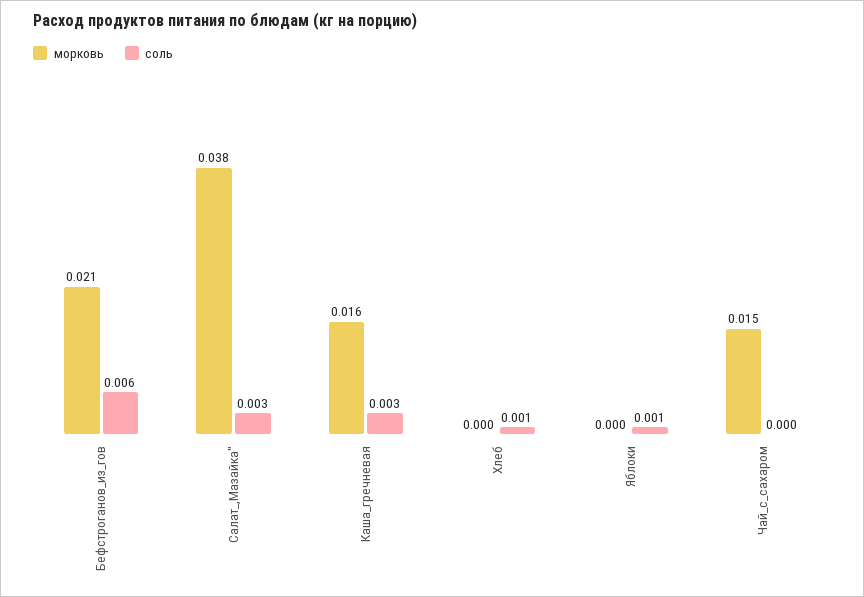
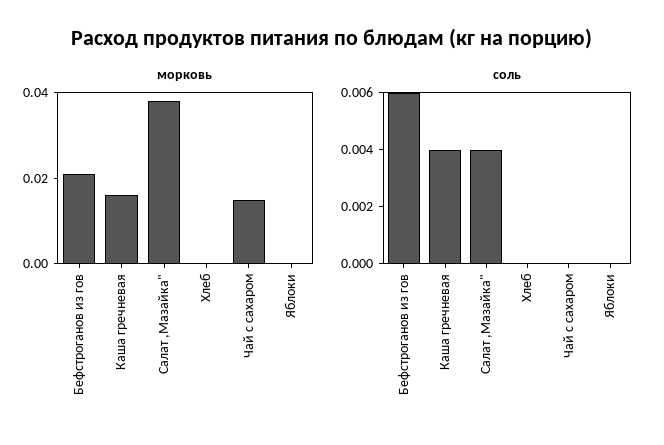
  {
    "морковь": {
      "Бефстроганов_из_гов": 0.021,
      "Салат_,Мазайка\"": 0.038,
      "Каша_гречневая": 0.016,
      "Хлеб": 0,
      "Яблоки": 0,
      "Чай_с_сахаром": 0.015
    },
    "соль": {
      "Бефстроганов_из_гов": 0.006,
-     "Салат_,Мазайка\"": 0.003,
+     "Салат_,Мазайка\"": 0.004,
-     "Каша_гречневая": 0.003,
+     "Каша_гречневая": 0.004,
-     "Хлеб": 0.001,
+     "Хлеб": 0,
-     "Яблоки": 0.001,
+     "Яблоки": 0,
      "Чай_с_сахаром": 0
    }
  }

